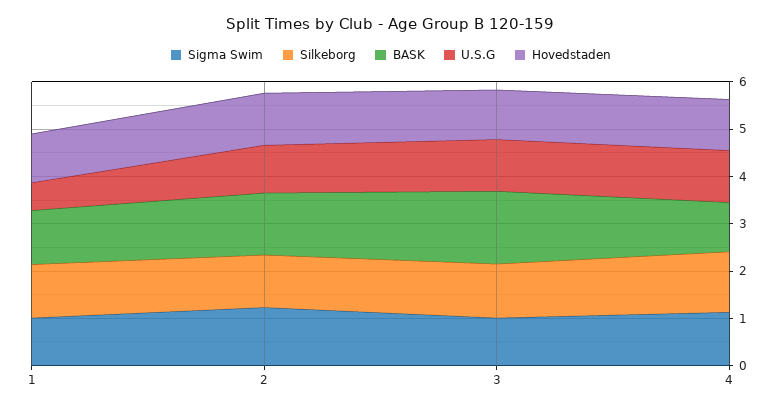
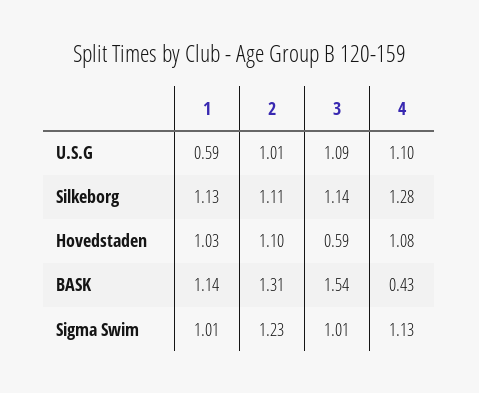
  {
    "Sigma Swim": {
      "1": 1.01,
      "2": 1.23,
      "3": 1.01,
      "4": 1.13
    },
    "Silkeborg": {
      "1": 1.13,
      "2": 1.11,
      "3": 1.14,
      "4": 1.28
    },
    "BASK": {
      "1": 1.14,
      "2": 1.31,
      "3": 1.54,
-     "4": 1
+     "4": 0.43
    },
    "U.S.G": {
      "1": 0.59,
      "2": 1.01,
      "3": 1.09,
      "4": 1.1
    },
    "Hovedstaden": {
      "1": 1.03,
      "2": 1.1,
-     "3": 1,
+     "3": 0.59,
      "4": 1.08
    }
  }

